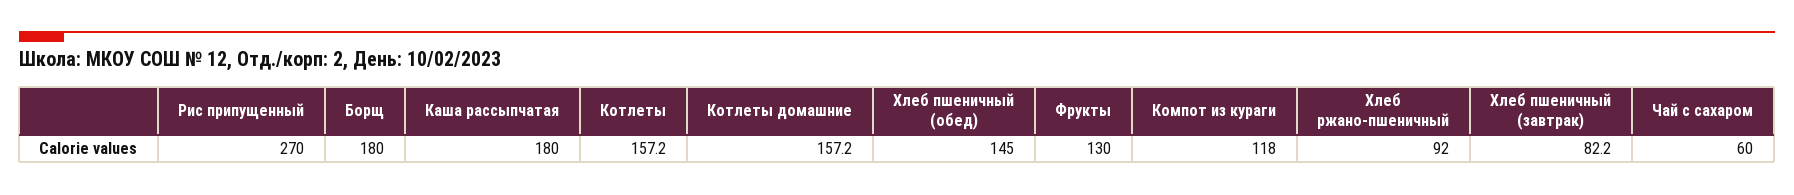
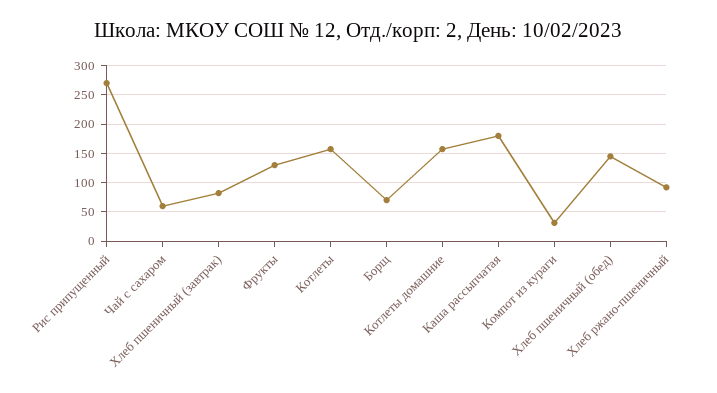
  {
    "Рис припущенный": 270,
-   "Борщ": 180,
+   "Борщ": 75,
    "Каша рассыпчатая": 180,
    "Котлеты": 157.2,
    "Котлеты домашние": 157.2,
    "Хлеб пшеничный (обед)": 145,
    "Фрукты": 130,
-   "Компот из кураги": 118,
+   "Компот из кураги": 25,
    "Хлеб ржано-пшеничный": 92,
    "Хлеб пшеничный (завтрак)": 82.2,
    "Чай с сахаром": 60
  }

